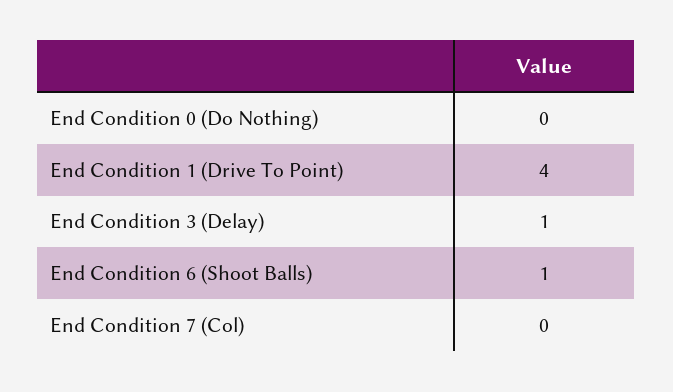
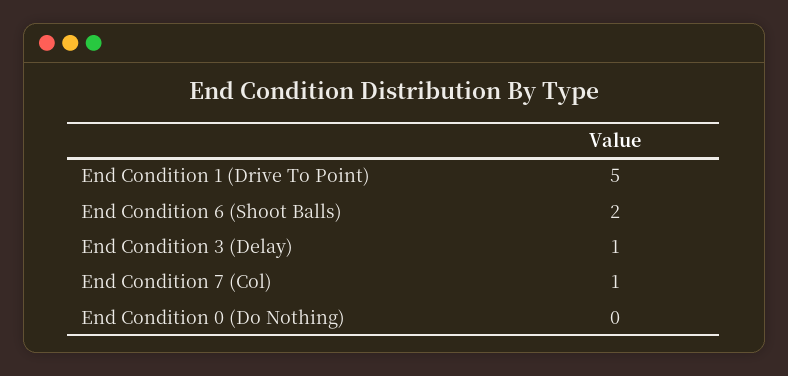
  {
    "End Condition 0 (Do Nothing)": 0,
-   "End Condition 1 (Drive To Point)": 4,
+   "End Condition 1 (Drive To Point)": 5,
    "End Condition 3 (Delay)": 1,
-   "End Condition 6 (Shoot Balls)": 1,
+   "End Condition 6 (Shoot Balls)": 2,
-   "End Condition 7 (Col)": 0
+   "End Condition 7 (Col)": 1
  }

